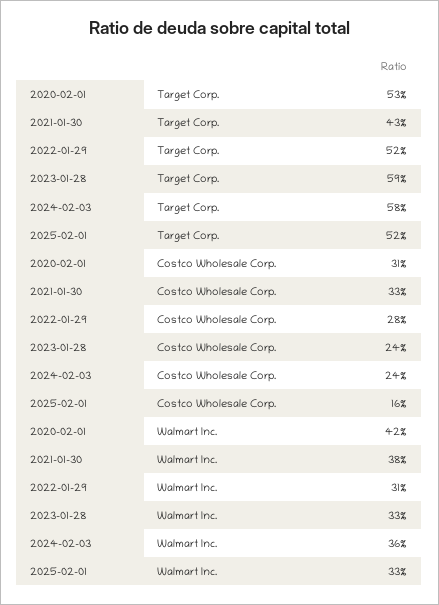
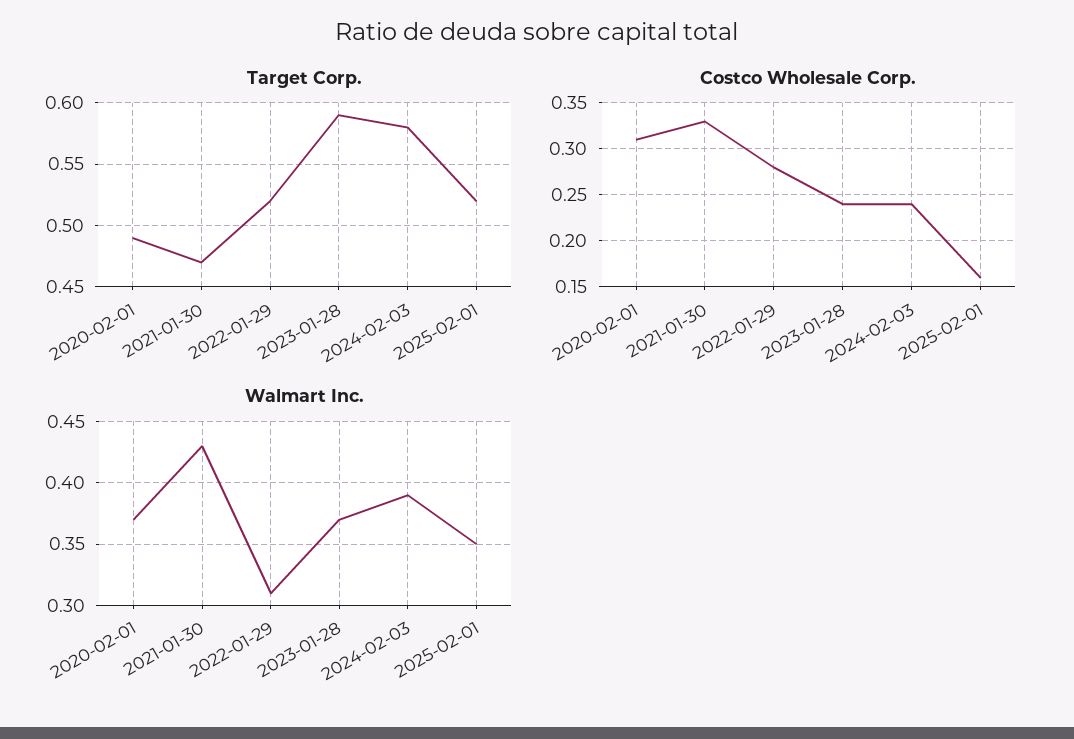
  {
    "Target Corp.": {
-     "2020-02-01": 0.53,
+     "2020-02-01": 0.49,
-     "2021-01-30": 0.43,
+     "2021-01-30": 0.47,
      "2022-01-29": 0.52,
      "2023-01-28": 0.59,
      "2024-02-03": 0.58,
      "2025-02-01": 0.52
    },
    "Costco Wholesale Corp.": {
      "2020-02-01": 0.31,
      "2021-01-30": 0.33,
      "2022-01-29": 0.28,
      "2023-01-28": 0.24,
      "2024-02-03": 0.24,
      "2025-02-01": 0.16
    },
    "Walmart Inc.": {
-     "2020-02-01": 0.42,
+     "2020-02-01": 0.37,
-     "2021-01-30": 0.38,
+     "2021-01-30": 0.43,
      "2022-01-29": 0.31,
-     "2023-01-28": 0.33,
+     "2023-01-28": 0.37,
-     "2024-02-03": 0.36,
+     "2024-02-03": 0.39,
-     "2025-02-01": 0.33
+     "2025-02-01": 0.35
    }
  }

